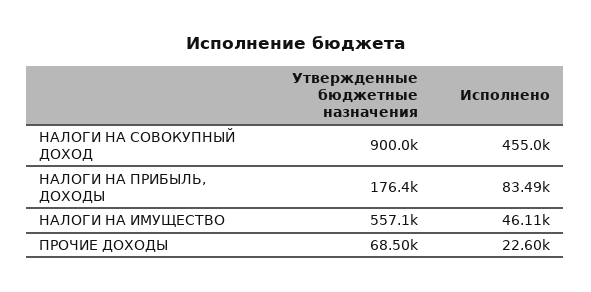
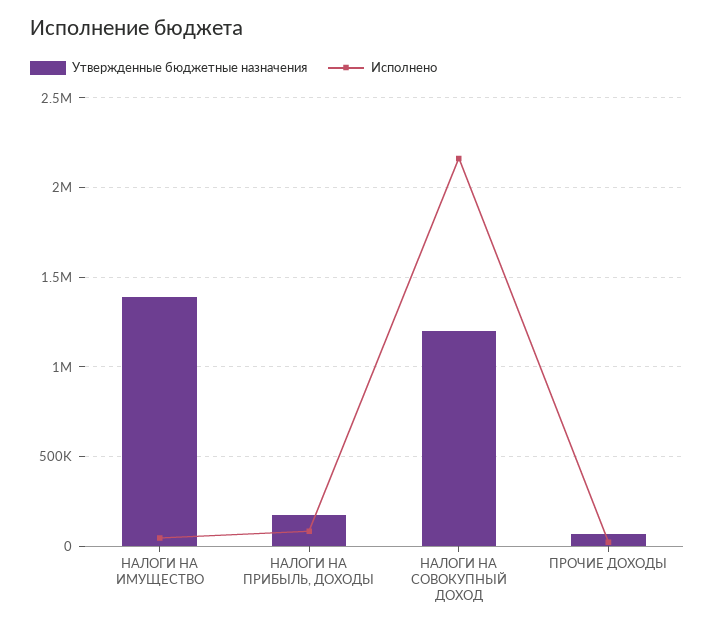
  {
    "Утвержденные бюджетные назначения": {
-     "НАЛОГИ НА СОВОКУПНЫЙ ДОХОД": 900000,
+     "НАЛОГИ НА СОВОКУПНЫЙ ДОХОД": 1200000,
      "НАЛОГИ НА ПРИБЫЛЬ, ДОХОДЫ": 176400,
-     "НАЛОГИ НА ИМУЩЕСТВО": 557100,
+     "НАЛОГИ НА ИМУЩЕСТВО": 1400000,
      "ПРОЧИЕ ДОХОДЫ": 68500
    },
    "Исполнено": {
-     "НАЛОГИ НА СОВОКУПНЫЙ ДОХОД": 455000,
+     "НАЛОГИ НА СОВОКУПНЫЙ ДОХОД": 2150000,
      "НАЛОГИ НА ПРИБЫЛЬ, ДОХОДЫ": 83490,
      "НАЛОГИ НА ИМУЩЕСТВО": 46110,
      "ПРОЧИЕ ДОХОДЫ": 22600
    }
  }

